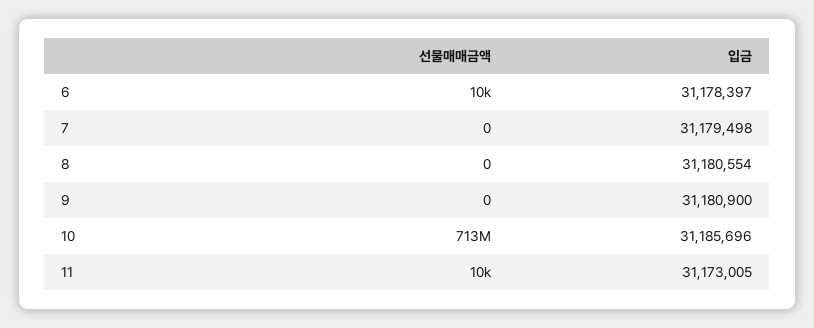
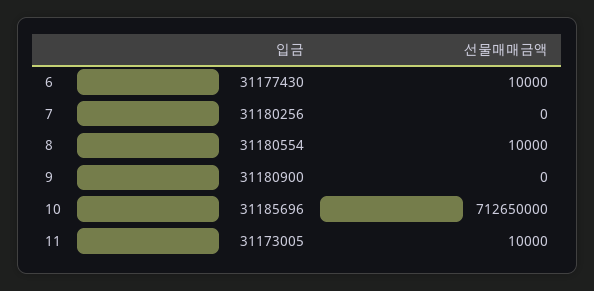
  {
    "선물매매금액": {
      "6": 10000,
      "7": 0,
-     "8": 0,
+     "8": 10000,
      "9": 0,
      "10": 712650000,
      "11": 10000
    },
    "입금": {
-     "6": 31178397,
+     "6": 31177430,
-     "7": 31179498,
+     "7": 31180256,
      "8": 31180554,
      "9": 31180900,
      "10": 31185696,
      "11": 31173005
    }
  }

